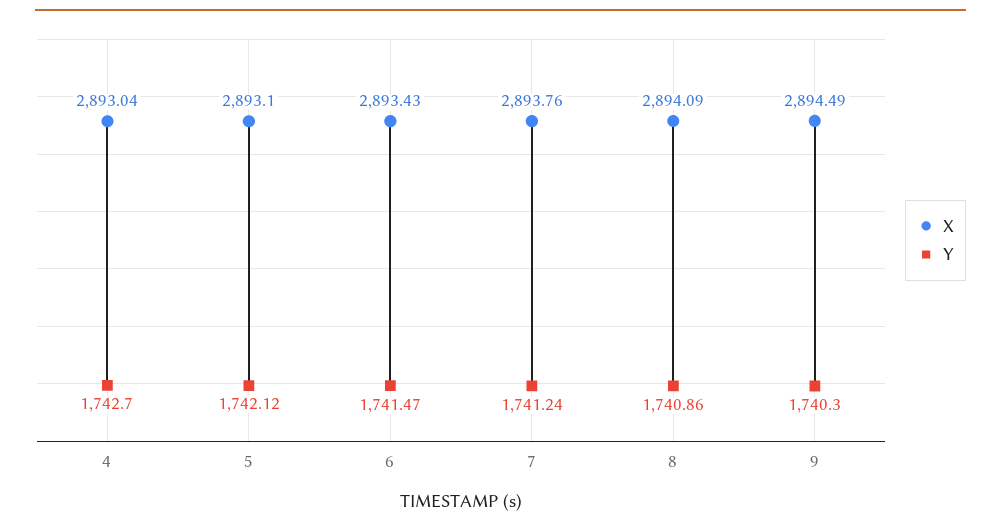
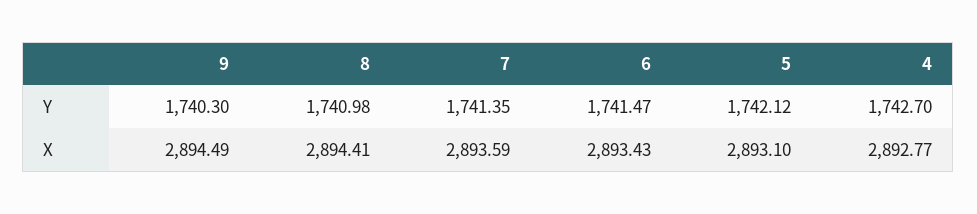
  {
    "X": {
-     "4": 2893.04,
+     "4": 2892.77,
      "5": 2893.1,
      "6": 2893.43,
-     "7": 2893.76,
+     "7": 2893.59,
-     "8": 2894.09,
+     "8": 2894.41,
      "9": 2894.49
    },
    "Y": {
      "4": 1742.7,
      "5": 1742.12,
      "6": 1741.47,
-     "7": 1741.24,
+     "7": 1741.35,
-     "8": 1740.86,
+     "8": 1740.98,
      "9": 1740.3
    }
  }

